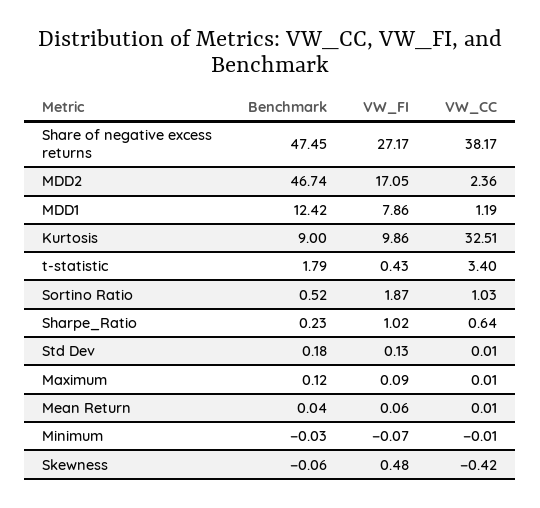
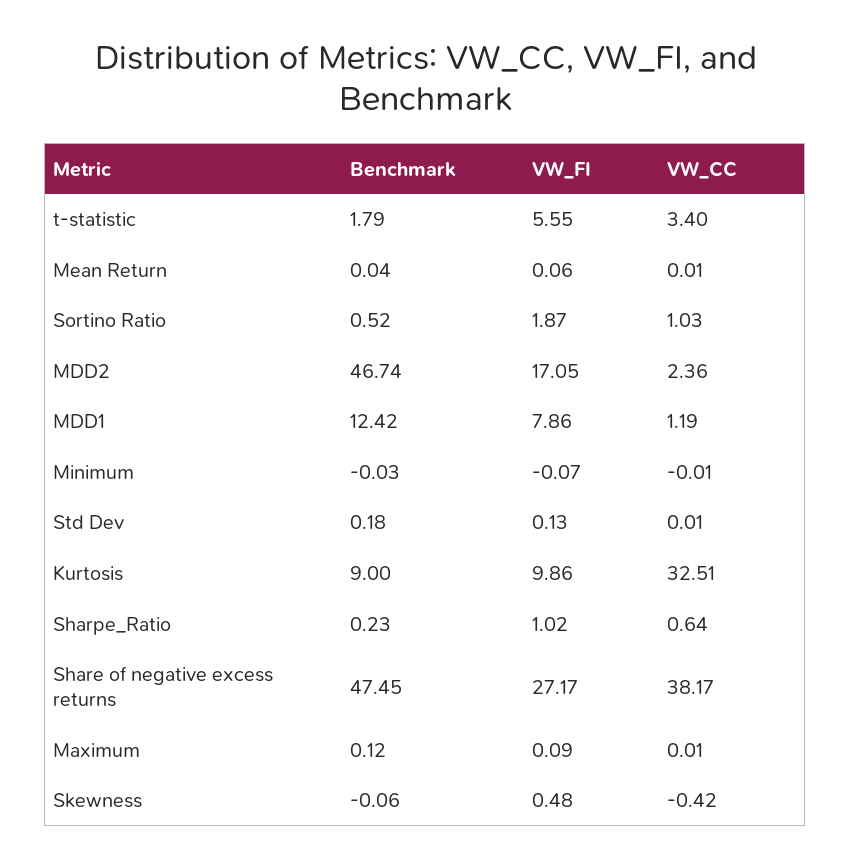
  {
    "Benchmark": {
      "Share of negative excess returns": 47.45,
      "MDD2": 46.74,
      "MDD1": 12.42,
      "Kurtosis": 9,
      "t-statistic": 1.79,
      "Sortino Ratio": 0.52,
      "Sharpe_Ratio": 0.23,
      "Std Dev": 0.18,
      "Maximum": 0.12,
      "Mean Return": 0.04,
      "Minimum": -0.03,
      "Skewness": -0.06
    },
    "VW_FI": {
      "Share of negative excess returns": 27.17,
      "MDD2": 17.05,
      "MDD1": 7.86,
      "Kurtosis": 9.86,
-     "t-statistic": 0.43,
+     "t-statistic": 5.55,
      "Sortino Ratio": 1.87,
      "Sharpe_Ratio": 1.02,
      "Std Dev": 0.13,
      "Maximum": 0.09,
      "Mean Return": 0.06,
      "Minimum": -0.07,
      "Skewness": 0.48
    },
    "VW_CC": {
      "Share of negative excess returns": 38.17,
      "MDD2": 2.36,
      "MDD1": 1.19,
      "Kurtosis": 32.51,
      "t-statistic": 3.4,
      "Sortino Ratio": 1.03,
      "Sharpe_Ratio": 0.64,
      "Std Dev": 0.01,
      "Maximum": 0.01,
      "Mean Return": 0.01,
      "Minimum": -0.01,
      "Skewness": -0.42
    }
  }

